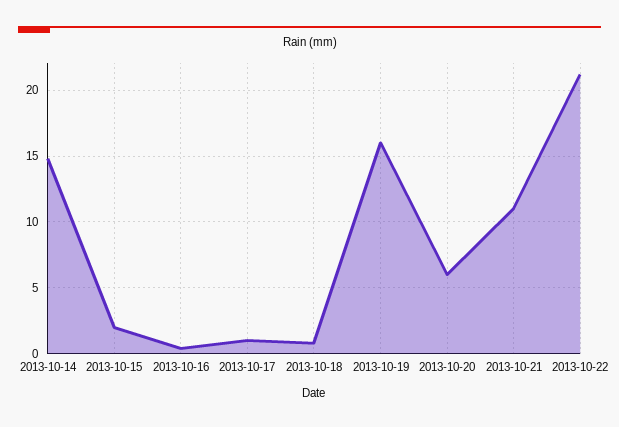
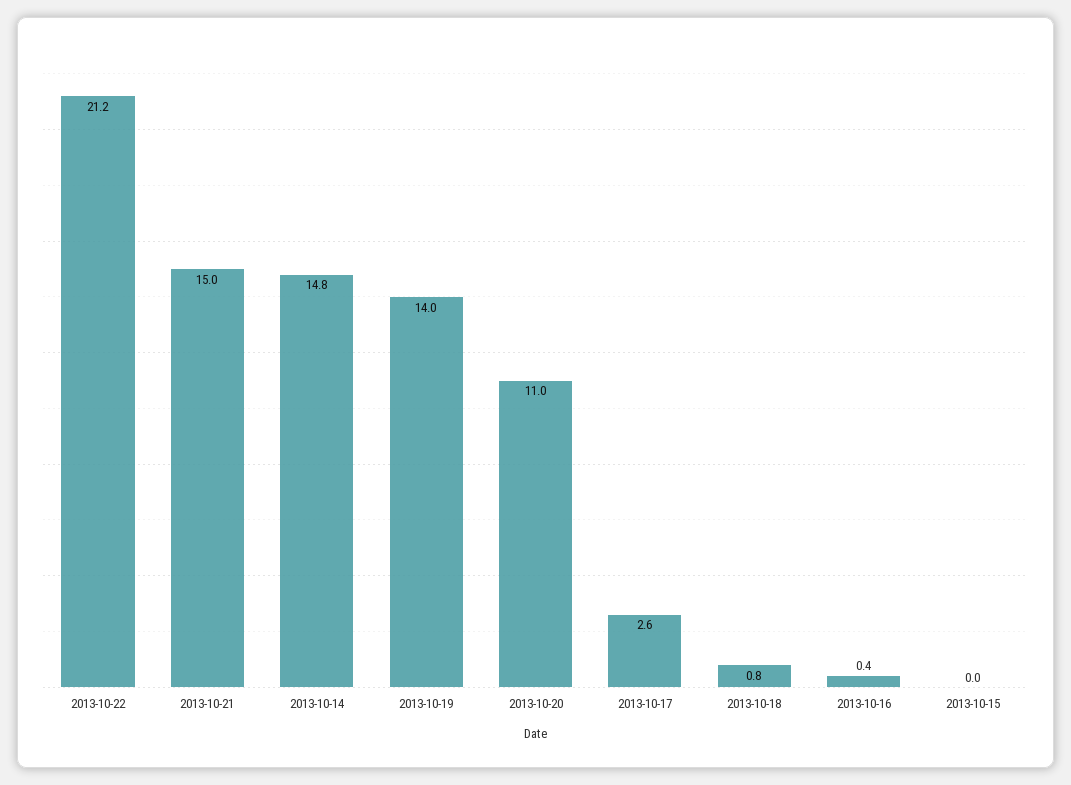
  {
    "2013-10-14": 14.8,
-   "2013-10-15": 2,
+   "2013-10-15": 0,
    "2013-10-16": 0.4,
-   "2013-10-17": 1,
+   "2013-10-17": 2.6,
    "2013-10-18": 0.8,
-   "2013-10-19": 16,
+   "2013-10-19": 14,
-   "2013-10-20": 6,
+   "2013-10-20": 11,
-   "2013-10-21": 11,
+   "2013-10-21": 15,
    "2013-10-22": 21.2
  }

